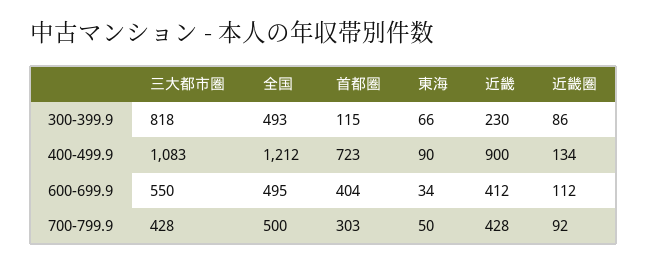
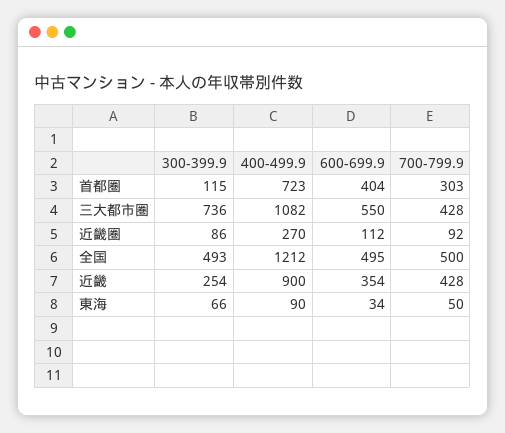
  {
    "三大都市圏": {
-     "300-399.9": 818,
+     "300-399.9": 736,
-     "400-499.9": 1083,
+     "400-499.9": 1082,
      "600-699.9": 550,
      "700-799.9": 428
    },
    "全国": {
      "300-399.9": 493,
      "400-499.9": 1212,
      "600-699.9": 495,
      "700-799.9": 500
    },
    "首都圏": {
      "300-399.9": 115,
      "400-499.9": 723,
      "600-699.9": 404,
      "700-799.9": 303
    },
    "東海": {
      "300-399.9": 66,
      "400-499.9": 90,
      "600-699.9": 34,
      "700-799.9": 50
    },
    "近畿": {
-     "300-399.9": 230,
+     "300-399.9": 254,
      "400-499.9": 900,
-     "600-699.9": 412,
+     "600-699.9": 354,
      "700-799.9": 428
    },
    "近畿圏": {
      "300-399.9": 86,
-     "400-499.9": 134,
+     "400-499.9": 270,
      "600-699.9": 112,
      "700-799.9": 92
    }
  }

